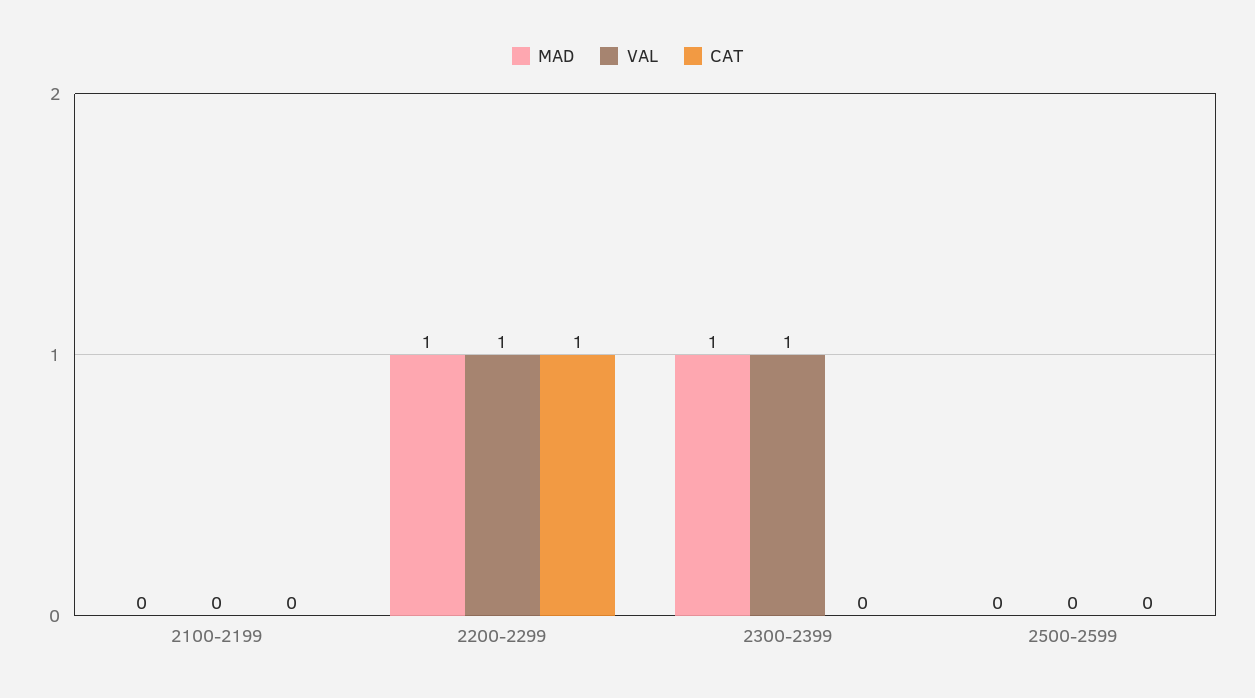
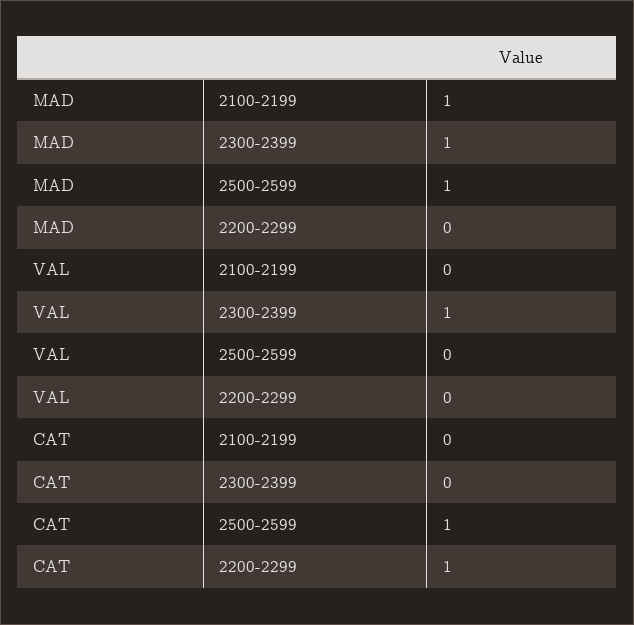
  {
    "MAD": {
-     "2100-2199": 0,
+     "2100-2199": 1,
-     "2200-2299": 1,
+     "2200-2299": 0,
      "2300-2399": 1,
-     "2500-2599": 0
+     "2500-2599": 1
    },
    "VAL": {
      "2100-2199": 0,
-     "2200-2299": 1,
+     "2200-2299": 0,
      "2300-2399": 1,
      "2500-2599": 0
    },
    "CAT": {
      "2100-2199": 0,
      "2200-2299": 1,
      "2300-2399": 0,
-     "2500-2599": 0
+     "2500-2599": 1
    }
  }

